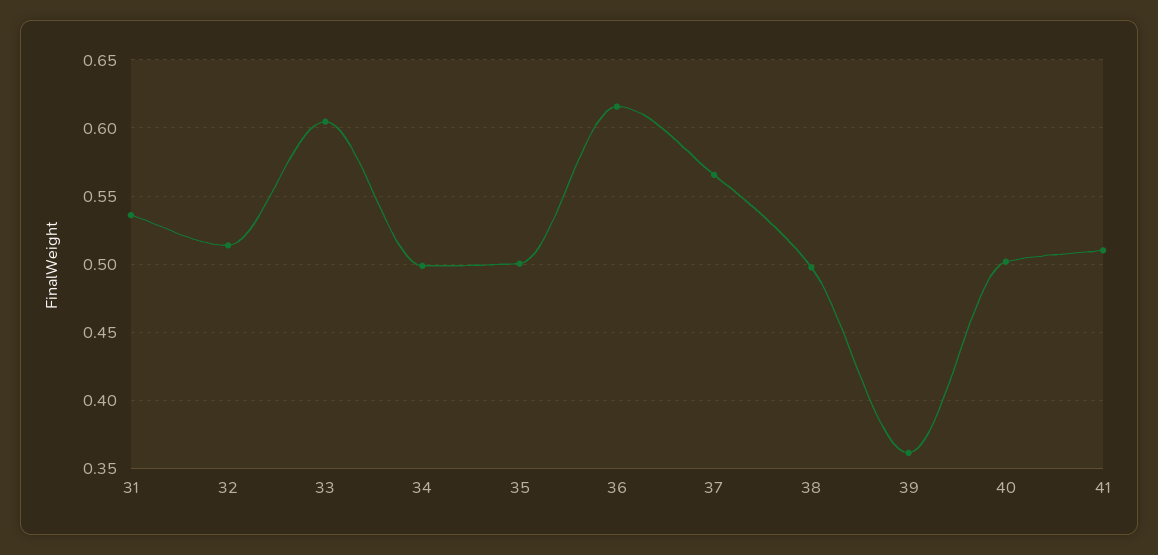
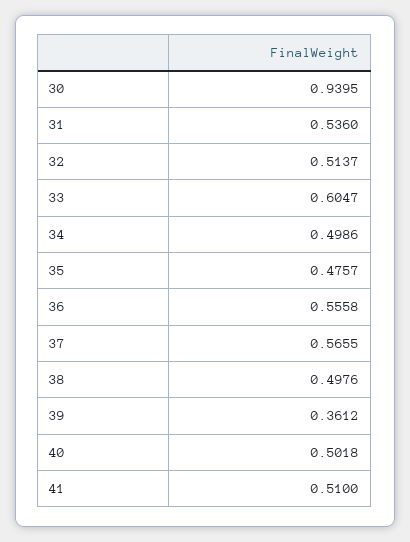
  {
    "31": 0.536,
    "32": 0.5137,
    "33": 0.6047,
    "34": 0.4986,
-   "35": 0.5,
+   "35": 0.4757,
-   "36": 0.615,
+   "36": 0.5558,
    "37": 0.5655,
    "38": 0.4976,
    "39": 0.3612,
    "40": 0.5018,
-   "41": 0.51
+   "41": 0.51,
+   "30": 0.9395
  }

